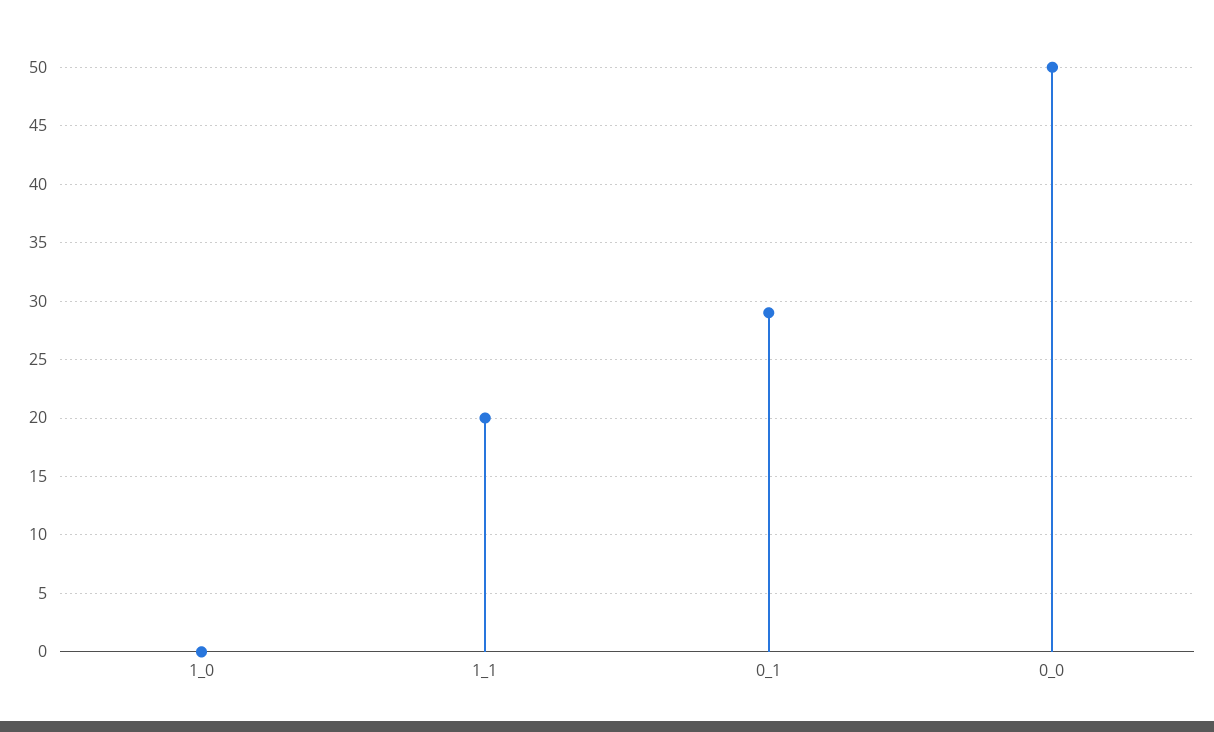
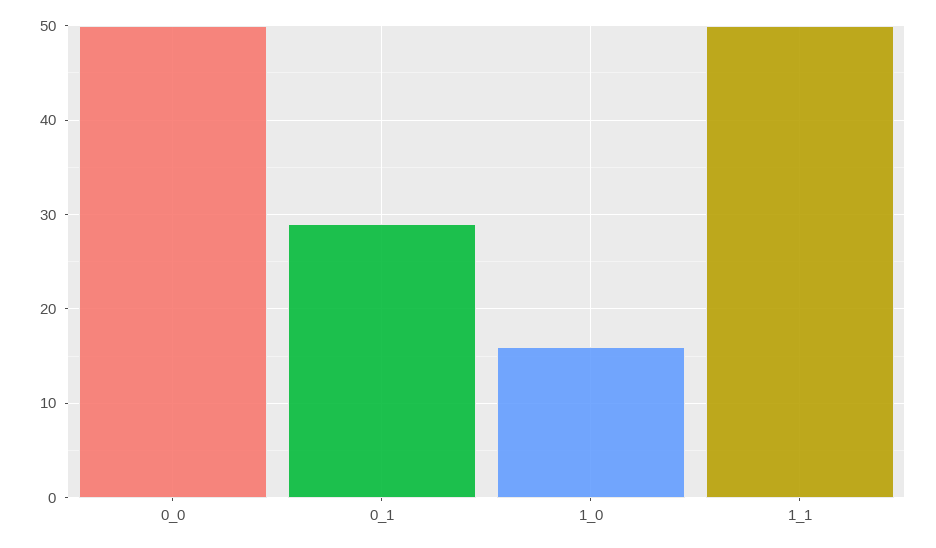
  {
-   "1_0": 0,
+   "1_0": 16,
-   "1_1": 20,
+   "1_1": 50,
    "0_1": 29,
    "0_0": 50
  }

